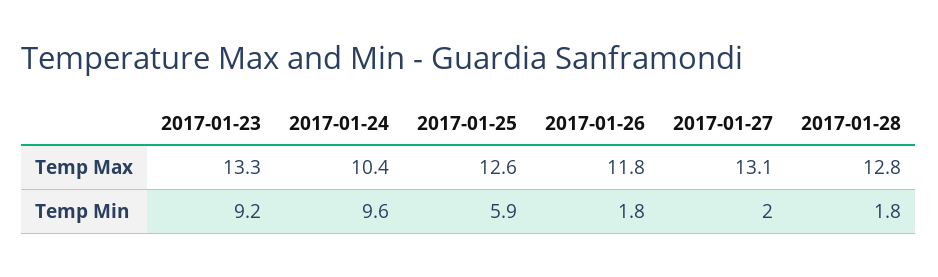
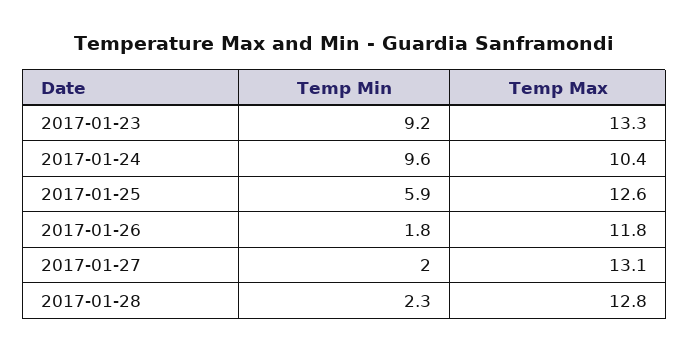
  {
    "2017-01-23": {
      "Temp Max": 13.3,
      "Temp Min": 9.2
    },
    "2017-01-24": {
      "Temp Max": 10.4,
      "Temp Min": 9.6
    },
    "2017-01-25": {
      "Temp Max": 12.6,
      "Temp Min": 5.9
    },
    "2017-01-26": {
      "Temp Max": 11.8,
      "Temp Min": 1.8
    },
    "2017-01-27": {
      "Temp Max": 13.1,
      "Temp Min": 2
    },
    "2017-01-28": {
      "Temp Max": 12.8,
-     "Temp Min": 1.8
+     "Temp Min": 2.3
    }
  }

